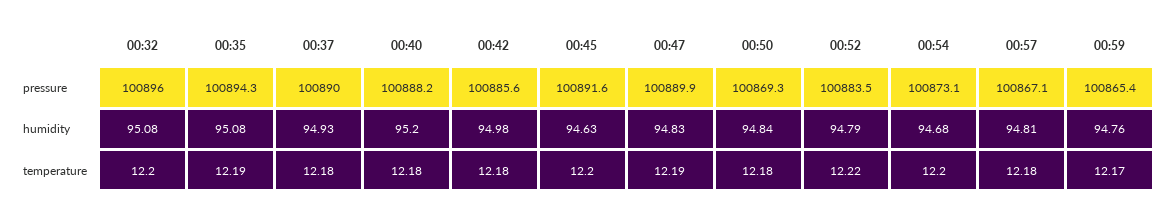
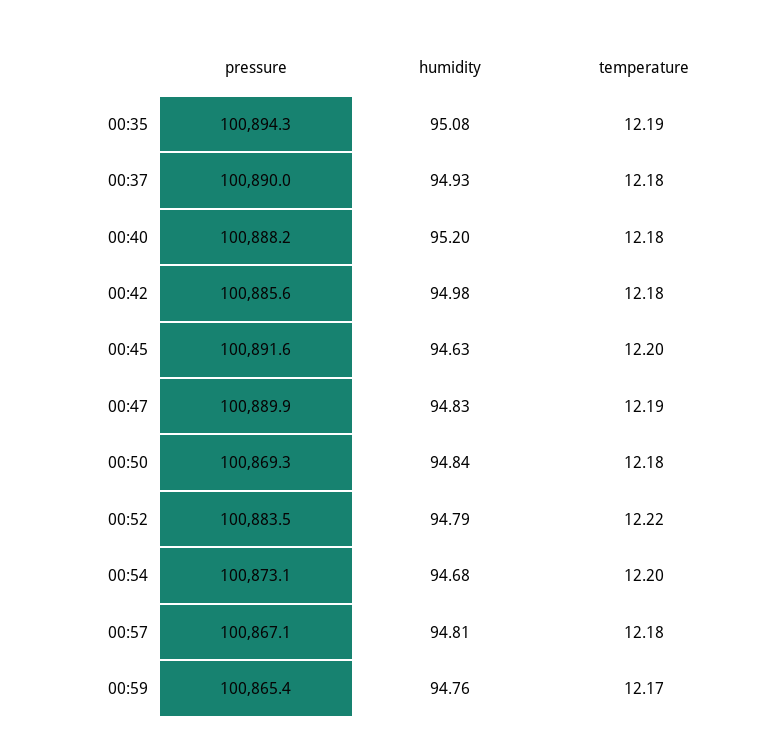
  {
-   "00:32": {
-     "pressure": 100896,
-     "humidity": 95.08,
-     "temperature": 12.2
-   },
    "00:35": {
      "pressure": 100894.3,
      "humidity": 95.08,
      "temperature": 12.19
    },
    "00:37": {
      "pressure": 100890,
      "humidity": 94.93,
      "temperature": 12.18
    },
    "00:40": {
      "pressure": 100888.2,
      "humidity": 95.2,
      "temperature": 12.18
    },
    "00:42": {
      "pressure": 100885.6,
      "humidity": 94.98,
      "temperature": 12.18
    },
    "00:45": {
      "pressure": 100891.6,
      "humidity": 94.63,
      "temperature": 12.2
    },
    "00:47": {
      "pressure": 100889.9,
      "humidity": 94.83,
      "temperature": 12.19
    },
    "00:50": {
      "pressure": 100869.3,
      "humidity": 94.84,
      "temperature": 12.18
    },
    "00:52": {
      "pressure": 100883.5,
      "humidity": 94.79,
      "temperature": 12.22
    },
    "00:54": {
      "pressure": 100873.1,
      "humidity": 94.68,
      "temperature": 12.2
    },
    "00:57": {
      "pressure": 100867.1,
      "humidity": 94.81,
      "temperature": 12.18
    },
    "00:59": {
      "pressure": 100865.4,
      "humidity": 94.76,
      "temperature": 12.17
    }
  }

